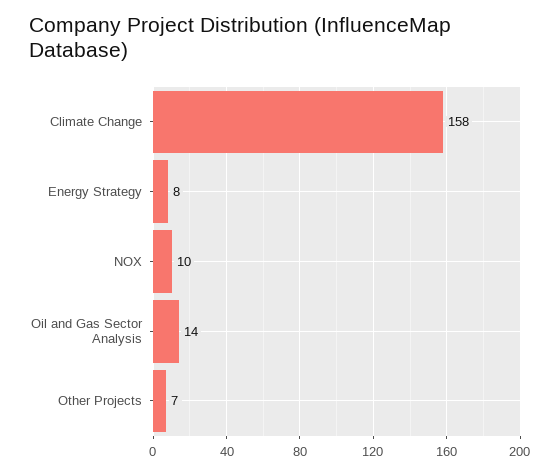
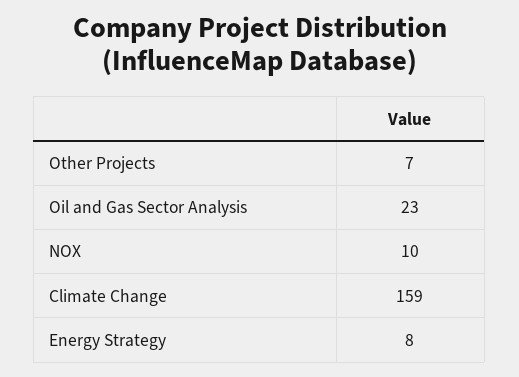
  {
-   "Climate Change": 158,
+   "Climate Change": 159,
    "Energy Strategy": 8,
    "NOX": 10,
-   "Oil and Gas Sector Analysis": 14,
+   "Oil and Gas Sector Analysis": 23,
    "Other Projects": 7
  }

